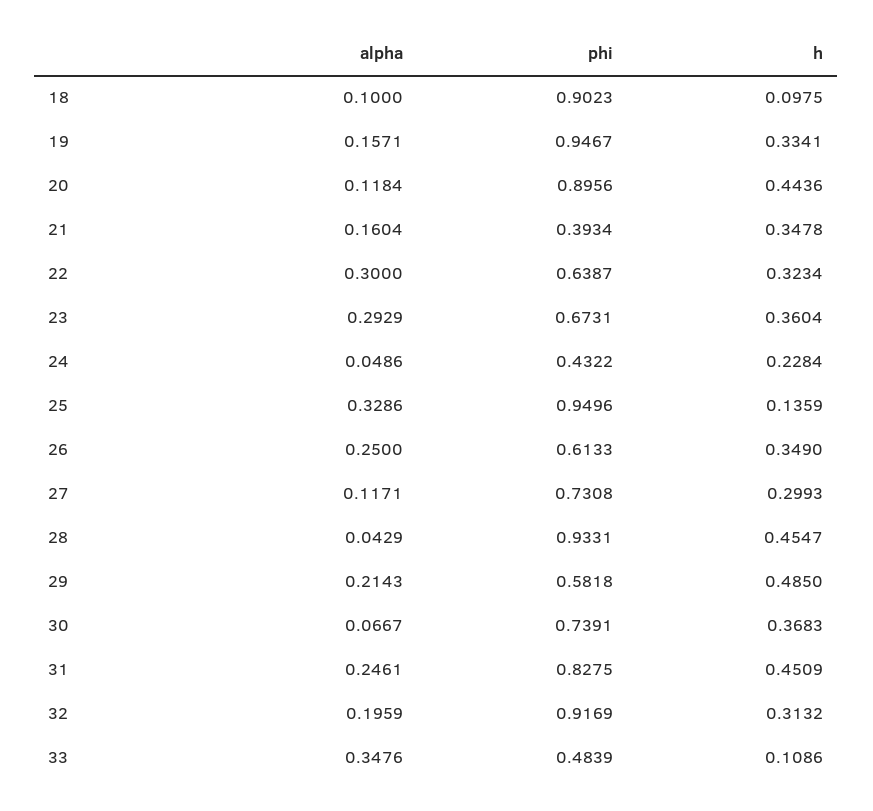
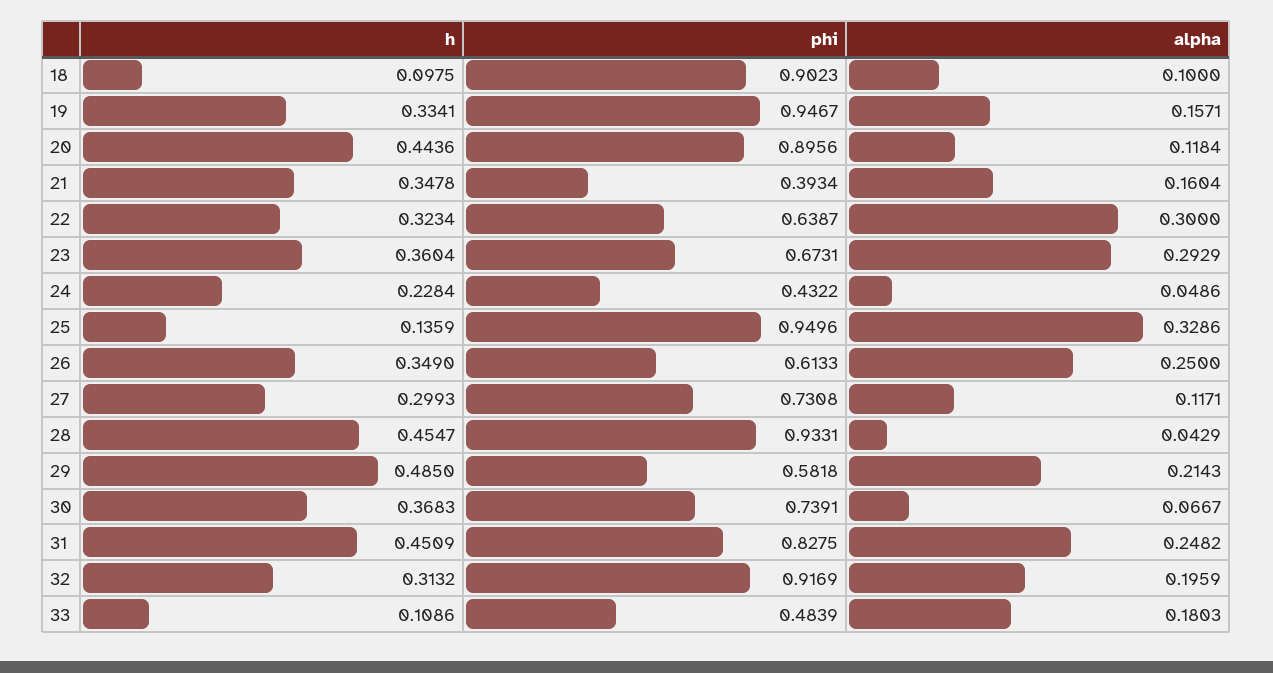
  {
    "alpha": {
      "18": 0.1,
      "19": 0.1571,
      "20": 0.1184,
      "21": 0.1604,
      "22": 0.3,
      "23": 0.2929,
      "24": 0.0486,
      "25": 0.3286,
      "26": 0.25,
      "27": 0.1171,
      "28": 0.0429,
      "29": 0.2143,
      "30": 0.0667,
-     "31": 0.2461,
+     "31": 0.2482,
      "32": 0.1959,
-     "33": 0.3476
+     "33": 0.1803
    },
    "phi": {
      "18": 0.9023,
      "19": 0.9467,
      "20": 0.8956,
      "21": 0.3934,
      "22": 0.6387,
      "23": 0.6731,
      "24": 0.4322,
      "25": 0.9496,
      "26": 0.6133,
      "27": 0.7308,
      "28": 0.9331,
      "29": 0.5818,
      "30": 0.7391,
      "31": 0.8275,
      "32": 0.9169,
      "33": 0.4839
    },
    "h": {
      "18": 0.0975,
      "19": 0.3341,
      "20": 0.4436,
      "21": 0.3478,
      "22": 0.3234,
      "23": 0.3604,
      "24": 0.2284,
      "25": 0.1359,
      "26": 0.349,
      "27": 0.2993,
      "28": 0.4547,
      "29": 0.485,
      "30": 0.3683,
      "31": 0.4509,
      "32": 0.3132,
      "33": 0.1086
    }
  }

